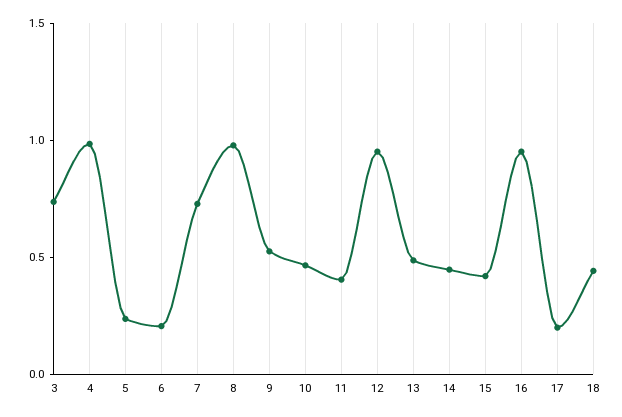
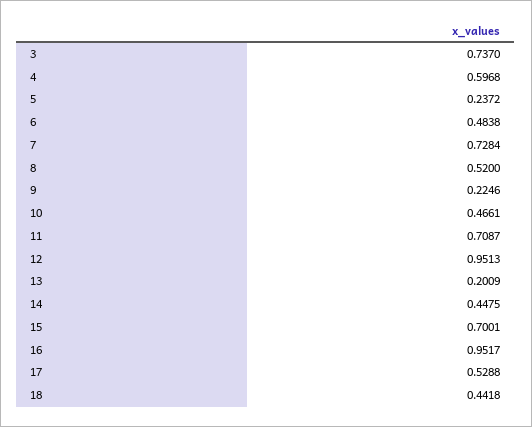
  {
    "3": 0.737,
-   "4": 1,
+   "4": 0.5968,
    "5": 0.2372,
-   "6": 0.2,
+   "6": 0.4838,
    "7": 0.7284,
-   "8": 1,
+   "8": 0.52,
-   "9": 0.5,
+   "9": 0.2246,
    "10": 0.4661,
-   "11": 0.4,
+   "11": 0.7087,
    "12": 0.9513,
-   "13": 0.5,
+   "13": 0.2009,
    "14": 0.4475,
-   "15": 0.4,
+   "15": 0.7001,
    "16": 0.9517,
-   "17": 0.2,
+   "17": 0.5288,
    "18": 0.4418
  }

